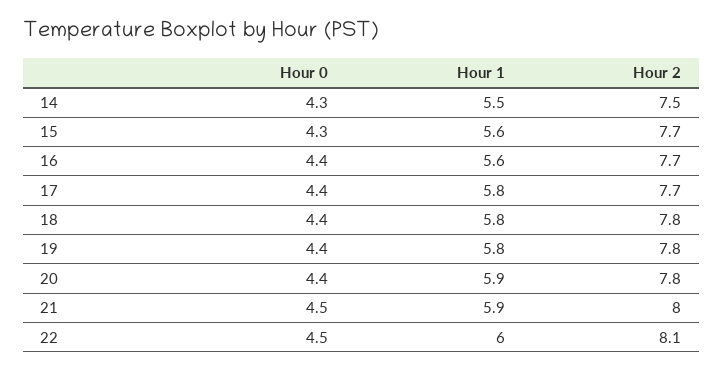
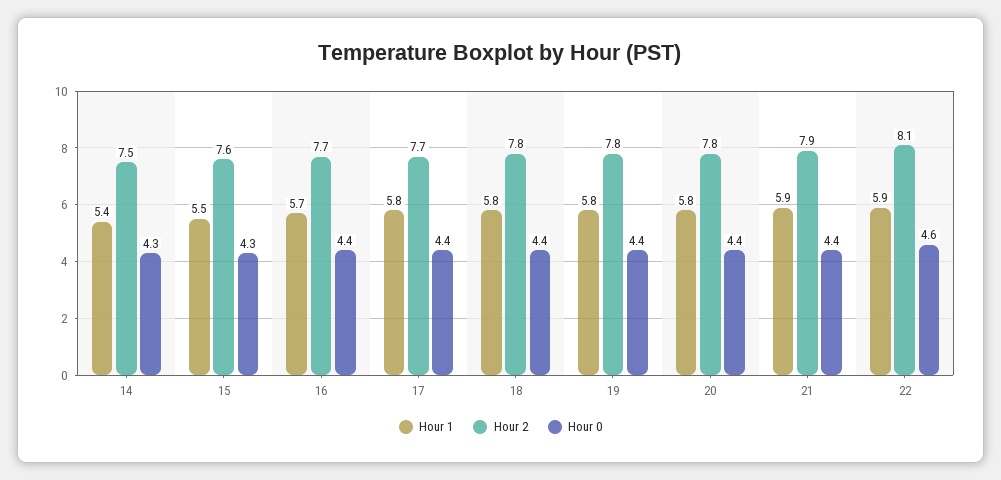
  {
    "Hour 0": {
      "14": 4.3,
      "15": 4.3,
      "16": 4.4,
      "17": 4.4,
      "18": 4.4,
      "19": 4.4,
      "20": 4.4,
-     "21": 4.5,
+     "21": 4.4,
-     "22": 4.5
+     "22": 4.6
    },
    "Hour 1": {
-     "14": 5.5,
+     "14": 5.4,
-     "15": 5.6,
+     "15": 5.5,
-     "16": 5.6,
+     "16": 5.7,
      "17": 5.8,
      "18": 5.8,
      "19": 5.8,
-     "20": 5.9,
+     "20": 5.8,
      "21": 5.9,
-     "22": 6
+     "22": 5.9
    },
    "Hour 2": {
      "14": 7.5,
-     "15": 7.7,
+     "15": 7.6,
      "16": 7.7,
      "17": 7.7,
      "18": 7.8,
      "19": 7.8,
      "20": 7.8,
-     "21": 8,
+     "21": 7.9,
      "22": 8.1
    }
  }

